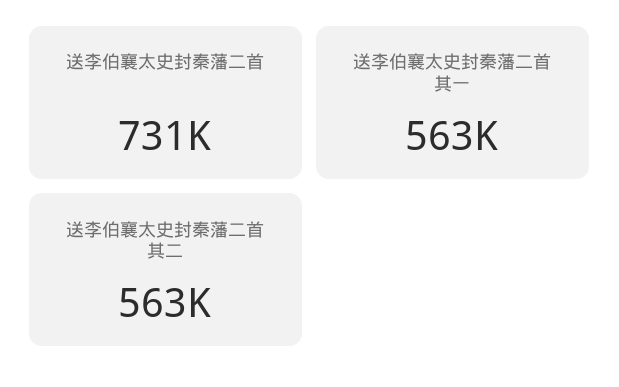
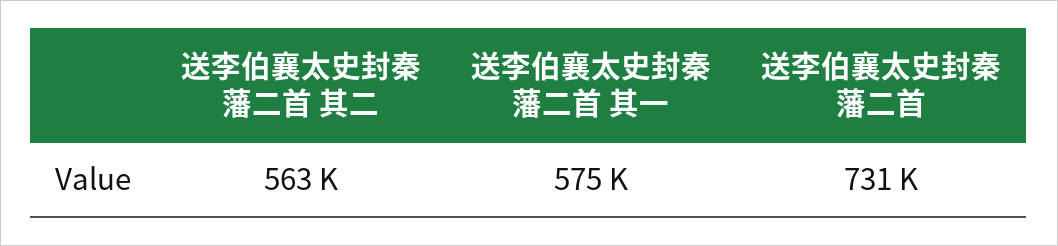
  {
    "送李伯襄太史封秦藩二首": 731000,
-   "送李伯襄太史封秦藩二首 其一": 563000,
+   "送李伯襄太史封秦藩二首 其一": 575000,
    "送李伯襄太史封秦藩二首 其二": 563000
  }

